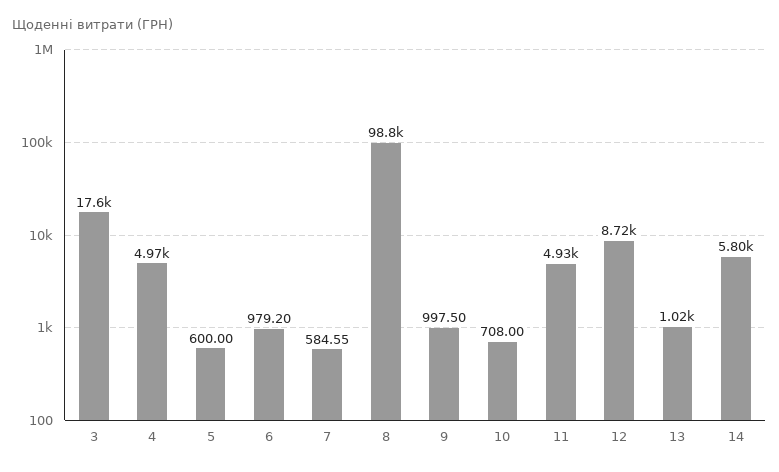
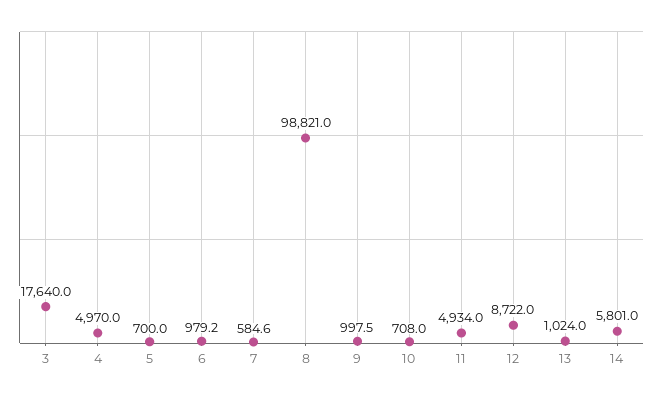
  {
    "3": 17640,
    "4": 4970,
-   "5": 600,
+   "5": 700,
    "6": 979.2,
    "7": 584.55,
    "8": 98821,
    "9": 997.5,
    "10": 708,
    "11": 4934,
    "12": 8722,
    "13": 1024,
    "14": 5801
  }

